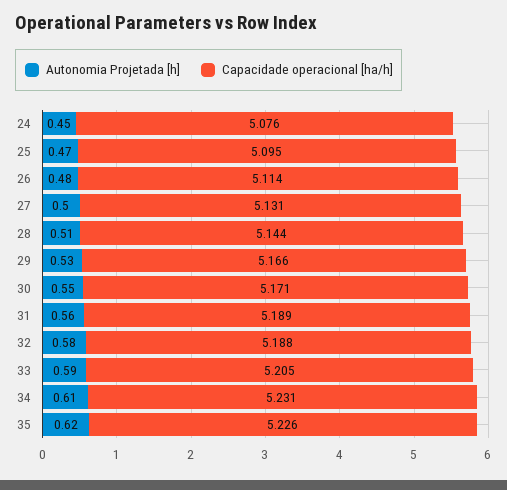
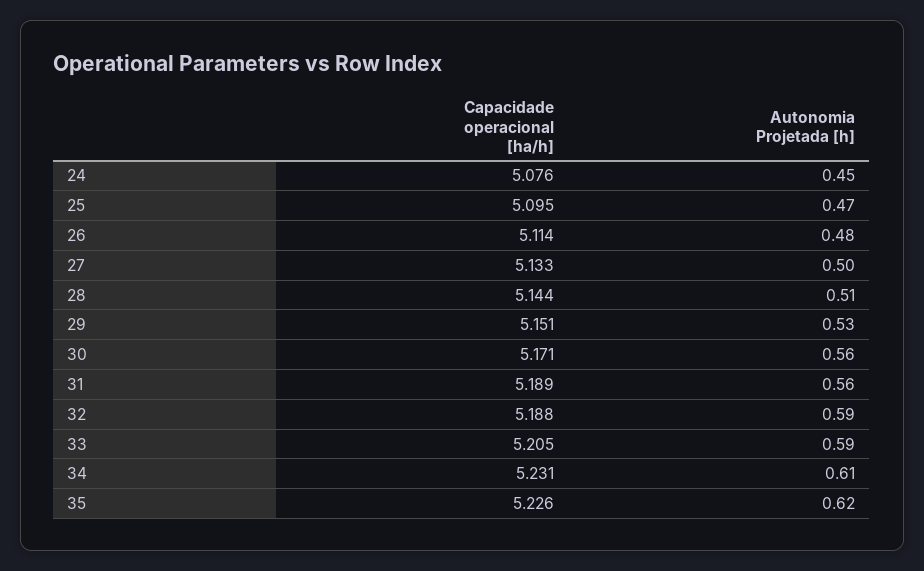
  {
    "Autonomia Projetada [h]": {
      "24": 0.45,
      "25": 0.47,
      "26": 0.48,
      "27": 0.5,
      "28": 0.51,
      "29": 0.53,
-     "30": 0.55,
+     "30": 0.56,
      "31": 0.56,
-     "32": 0.58,
+     "32": 0.59,
      "33": 0.59,
      "34": 0.61,
      "35": 0.62
    },
    "Capacidade operacional [ha/h]": {
      "24": 5.076,
      "25": 5.095,
      "26": 5.114,
-     "27": 5.131,
+     "27": 5.133,
      "28": 5.144,
-     "29": 5.166,
+     "29": 5.151,
      "30": 5.171,
      "31": 5.189,
      "32": 5.188,
      "33": 5.205,
      "34": 5.231,
      "35": 5.226
    }
  }

